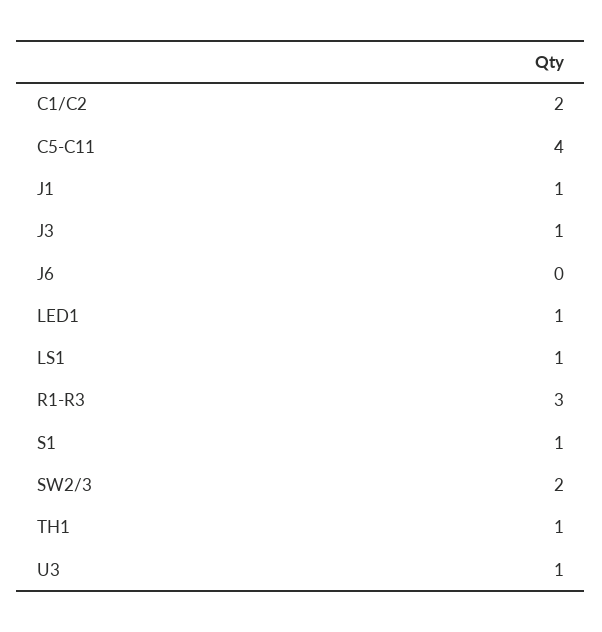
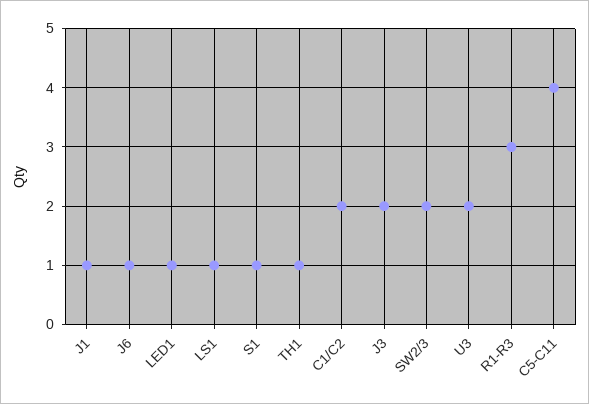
  {
    "C1/C2": 2,
    "C5-C11": 4,
    "J1": 1,
-   "J3": 1,
+   "J3": 2,
-   "J6": 0,
+   "J6": 1,
    "LED1": 1,
    "LS1": 1,
    "R1-R3": 3,
    "S1": 1,
    "SW2/3": 2,
    "TH1": 1,
-   "U3": 1
+   "U3": 2
  }

